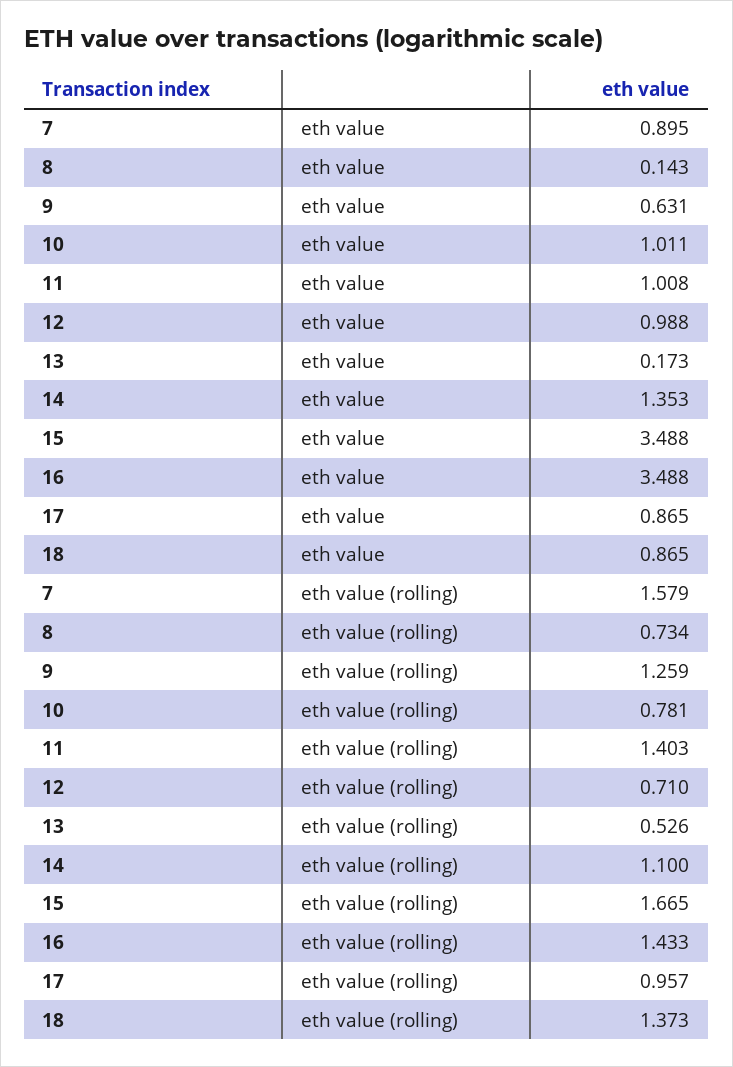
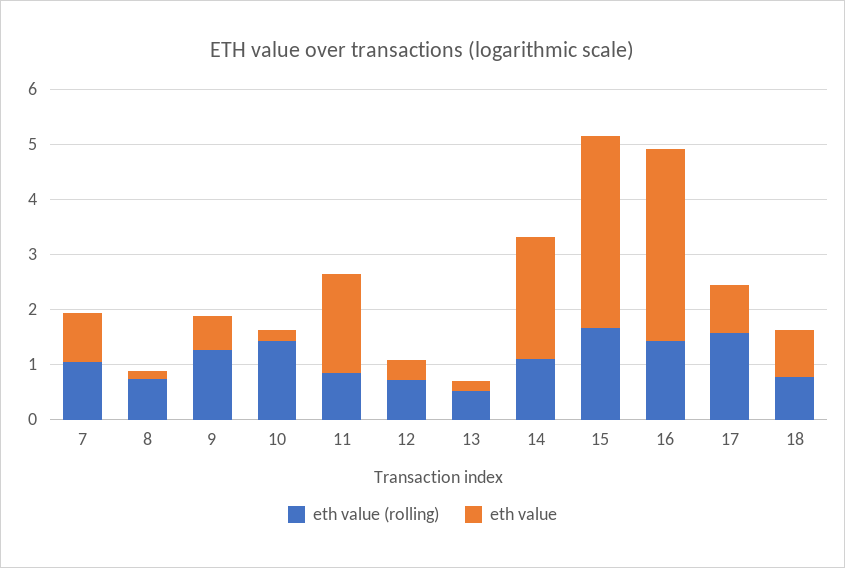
  {
    "eth value": {
      "7": 0.895,
      "8": 0.143,
      "9": 0.631,
-     "10": 1.011,
+     "10": 0.2,
-     "11": 1.008,
+     "11": 1.8,
-     "12": 0.988,
+     "12": 0.4,
      "13": 0.173,
-     "14": 1.353,
+     "14": 2.2,
      "15": 3.488,
      "16": 3.488,
      "17": 0.865,
      "18": 0.865
    },
    "eth value (rolling)": {
-     "7": 1.579,
+     "7": 1,
      "8": 0.734,
      "9": 1.259,
-     "10": 0.781,
+     "10": 1.4,
-     "11": 1.403,
+     "11": 0.8,
      "12": 0.71,
      "13": 0.526,
      "14": 1.1,
      "15": 1.665,
      "16": 1.433,
-     "17": 0.957,
+     "17": 1.6,
-     "18": 1.373
+     "18": 0.8
    }
  }

